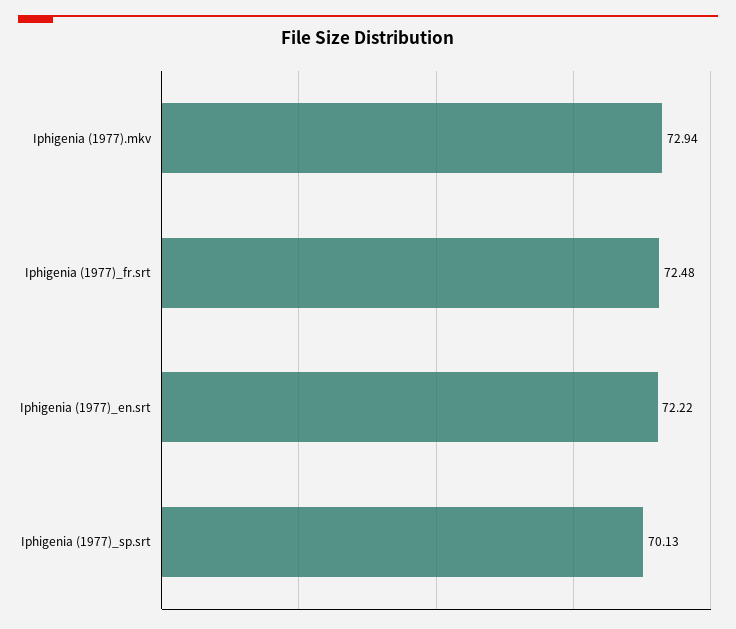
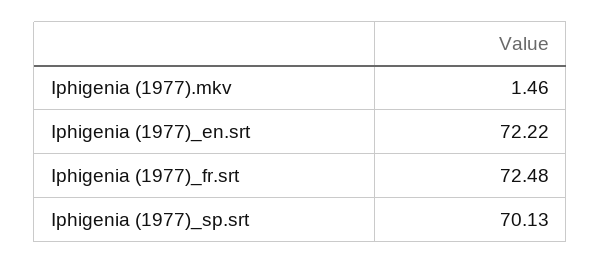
  {
-   "Iphigenia (1977).mkv": 72.94,
+   "Iphigenia (1977).mkv": 1.46,
    "Iphigenia (1977)_fr.srt": 72.48,
    "Iphigenia (1977)_en.srt": 72.22,
    "Iphigenia (1977)_sp.srt": 70.13
  }

